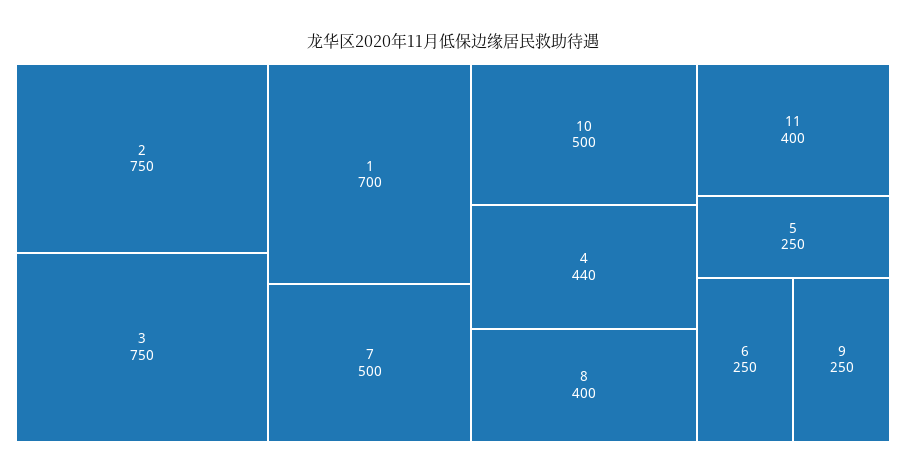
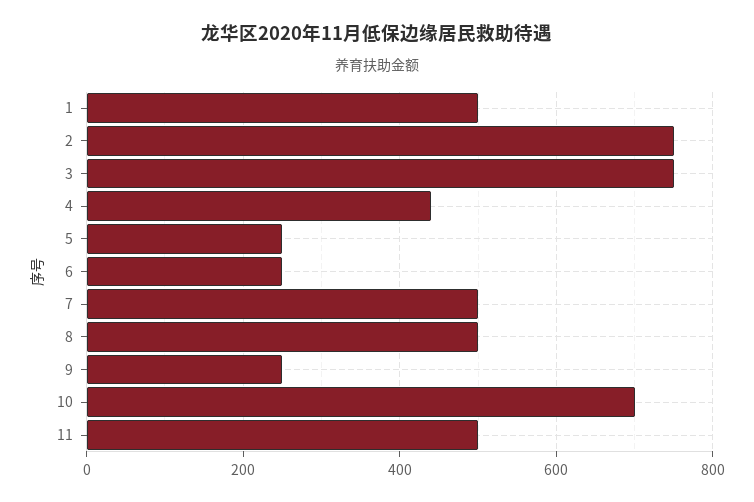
  {
    "2": 750,
    "3": 750,
-   "1": 700,
+   "1": 500,
    "7": 500,
-   "10": 500,
+   "10": 700,
    "4": 440,
-   "8": 400,
+   "8": 500,
-   "11": 400,
+   "11": 500,
    "5": 250,
    "6": 250,
    "9": 250
  }

